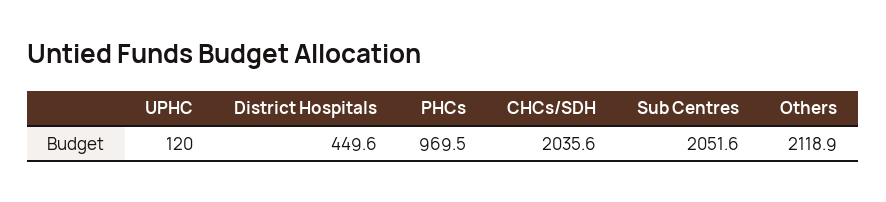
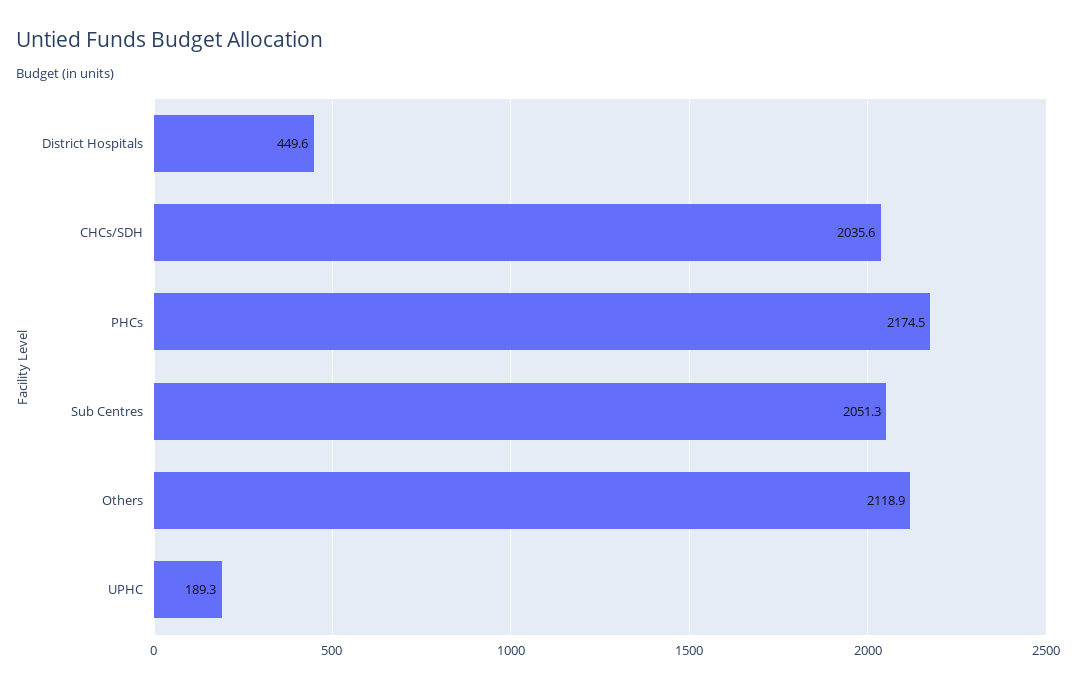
  {
-   "UPHC": 120,
+   "UPHC": 189.3,
    "District Hospitals": 449.6,
-   "PHCs": 969.5,
+   "PHCs": 2174.5,
    "CHCs/SDH": 2035.6,
-   "Sub Centres": 2051.6,
+   "Sub Centres": 2051.3,
    "Others": 2118.9
  }

